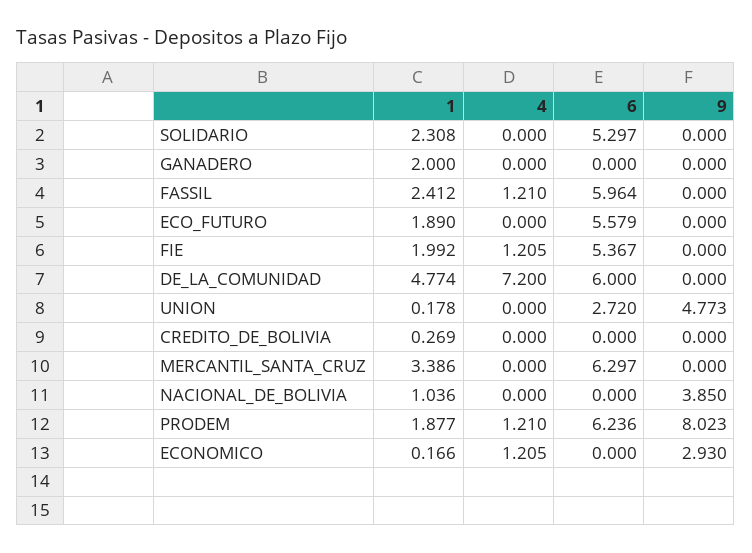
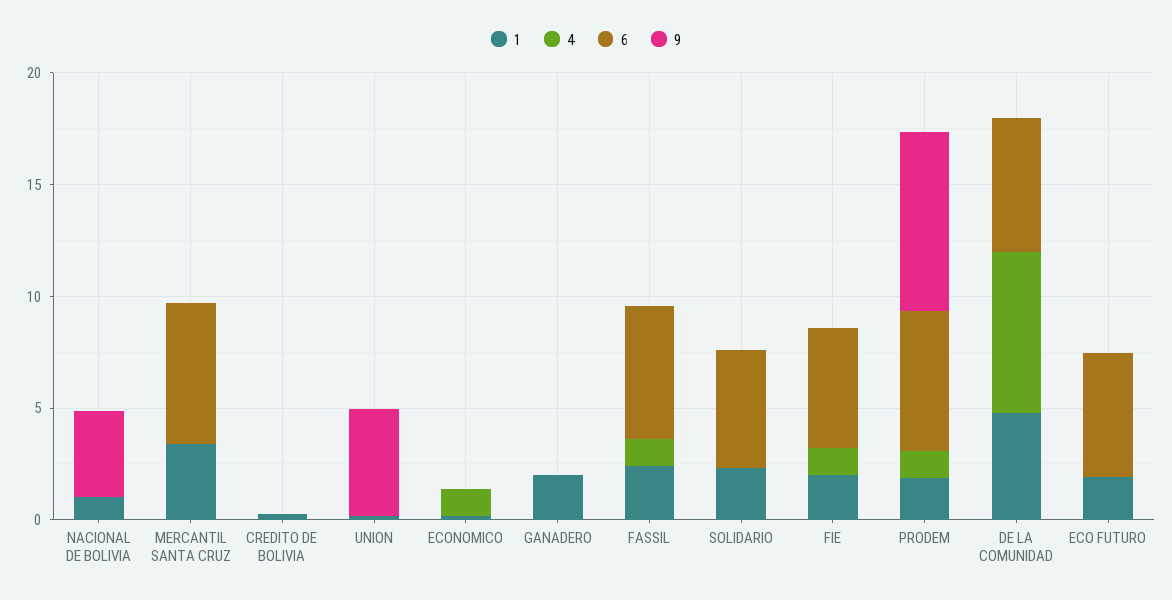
  {
    "1": {
      "SOLIDARIO": 2.308,
      "GANADERO": 2,
      "FASSIL": 2.412,
      "ECO_FUTURO": 1.89,
      "FIE": 1.992,
      "DE_LA_COMUNIDAD": 4.774,
      "UNION": 0.178,
      "CREDITO_DE_BOLIVIA": 0.269,
      "MERCANTIL_SANTA_CRUZ": 3.386,
      "NACIONAL_DE_BOLIVIA": 1.036,
      "PRODEM": 1.877,
      "ECONOMICO": 0.166
    },
    "4": {
      "SOLIDARIO": 0,
      "GANADERO": 0,
      "FASSIL": 1.21,
      "ECO_FUTURO": 0,
      "FIE": 1.205,
      "DE_LA_COMUNIDAD": 7.2,
      "UNION": 0,
      "CREDITO_DE_BOLIVIA": 0,
      "MERCANTIL_SANTA_CRUZ": 0,
      "NACIONAL_DE_BOLIVIA": 0,
      "PRODEM": 1.21,
      "ECONOMICO": 1.205
    },
    "6": {
      "SOLIDARIO": 5.297,
      "GANADERO": 0,
      "FASSIL": 5.964,
      "ECO_FUTURO": 5.579,
      "FIE": 5.367,
      "DE_LA_COMUNIDAD": 6,
-     "UNION": 2.72,
+     "UNION": 0,
      "CREDITO_DE_BOLIVIA": 0,
      "MERCANTIL_SANTA_CRUZ": 6.297,
      "NACIONAL_DE_BOLIVIA": 0,
      "PRODEM": 6.236,
      "ECONOMICO": 0
    },
    "9": {
      "SOLIDARIO": 0,
      "GANADERO": 0,
      "FASSIL": 0,
      "ECO_FUTURO": 0,
      "FIE": 0,
      "DE_LA_COMUNIDAD": 0,
      "UNION": 4.773,
      "CREDITO_DE_BOLIVIA": 0,
      "MERCANTIL_SANTA_CRUZ": 0,
      "NACIONAL_DE_BOLIVIA": 3.85,
      "PRODEM": 8.023,
-     "ECONOMICO": 2.93
+     "ECONOMICO": 0
    }
  }

